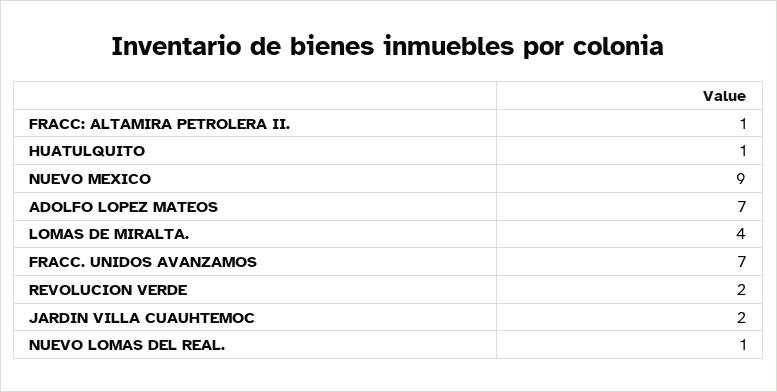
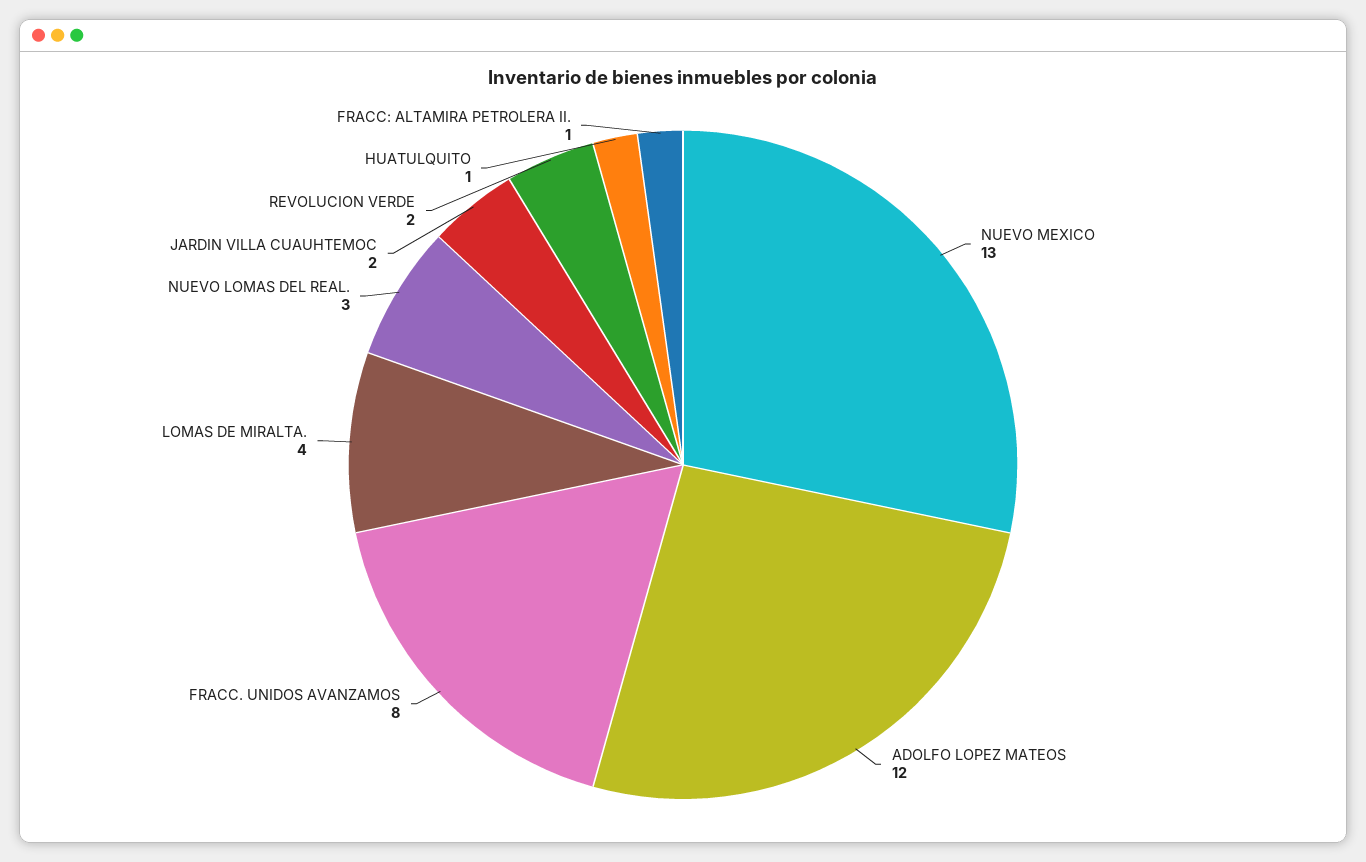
  {
    "FRACC: ALTAMIRA PETROLERA II.": 1,
    "HUATULQUITO": 1,
-   "NUEVO MEXICO": 9,
+   "NUEVO MEXICO": 13,
-   "ADOLFO LOPEZ MATEOS": 7,
+   "ADOLFO LOPEZ MATEOS": 12,
    "LOMAS DE MIRALTA.": 4,
-   "FRACC. UNIDOS AVANZAMOS": 7,
+   "FRACC. UNIDOS AVANZAMOS": 8,
    "REVOLUCION VERDE": 2,
    "JARDIN VILLA CUAUHTEMOC": 2,
-   "NUEVO LOMAS DEL REAL.": 1
+   "NUEVO LOMAS DEL REAL.": 3
  }

